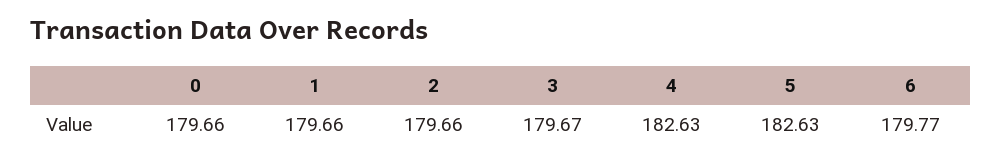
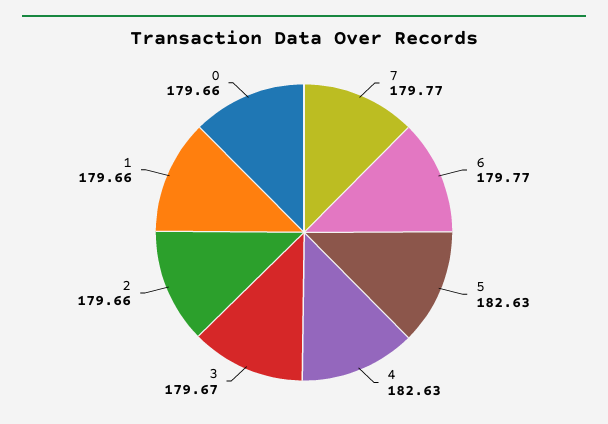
  {
    "0": 179.66,
    "1": 179.66,
    "2": 179.66,
    "3": 179.67,
    "4": 182.63,
    "5": 182.63,
-   "6": 179.77
+   "6": 179.77,
+   "7": 179.77
  }

